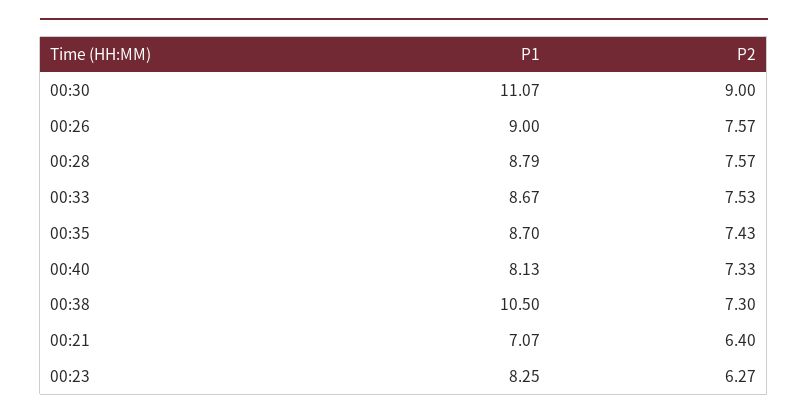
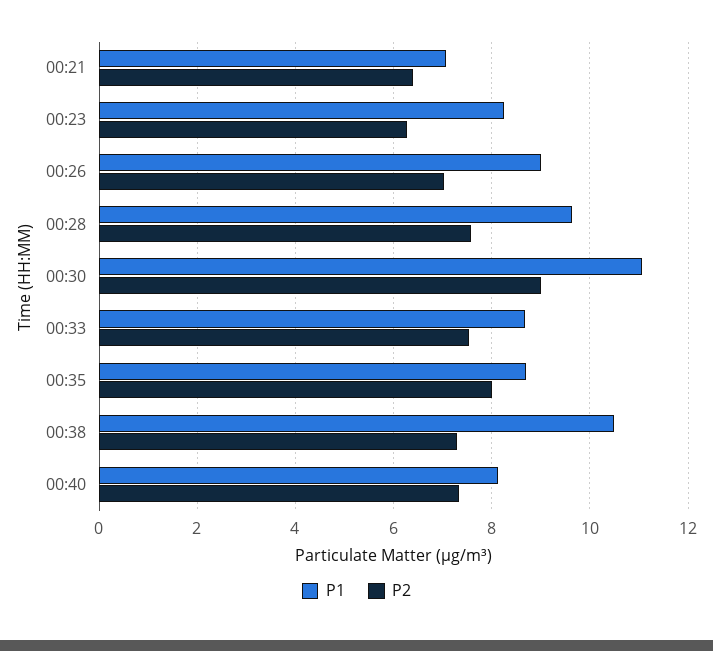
  {
    "P1": {
      "00:30": 11.07,
      "00:26": 9,
-     "00:28": 8.79,
+     "00:28": 9.6,
      "00:33": 8.67,
      "00:35": 8.7,
      "00:40": 8.13,
      "00:38": 10.5,
      "00:21": 7.07,
      "00:23": 8.25
    },
    "P2": {
      "00:30": 9,
-     "00:26": 7.57,
+     "00:26": 7,
      "00:28": 7.57,
      "00:33": 7.53,
-     "00:35": 7.43,
+     "00:35": 8,
      "00:40": 7.33,
      "00:38": 7.3,
      "00:21": 6.4,
      "00:23": 6.27
    }
  }

